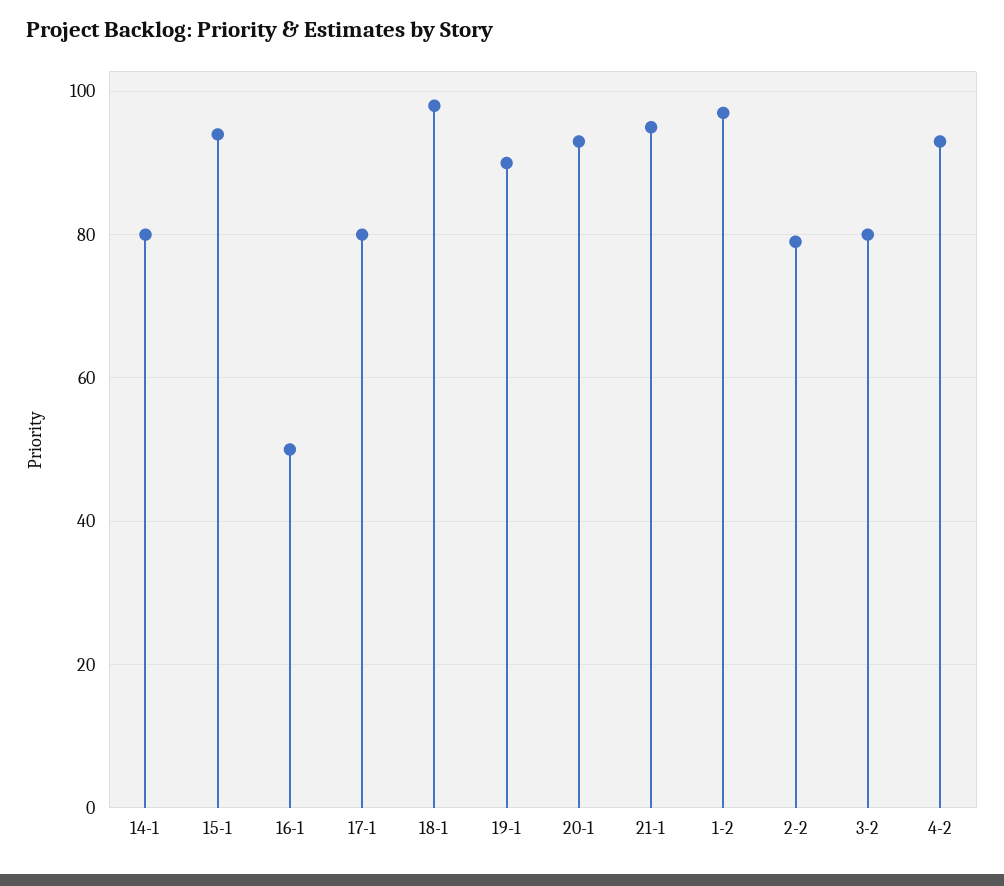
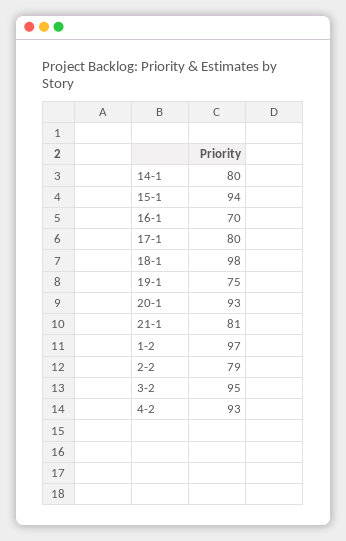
  {
    "14-1": 80,
    "15-1": 94,
-   "16-1": 50,
+   "16-1": 70,
    "17-1": 80,
    "18-1": 98,
-   "19-1": 90,
+   "19-1": 75,
    "20-1": 93,
-   "21-1": 95,
+   "21-1": 81,
    "1-2": 97,
    "2-2": 79,
-   "3-2": 80,
+   "3-2": 95,
    "4-2": 93
  }

